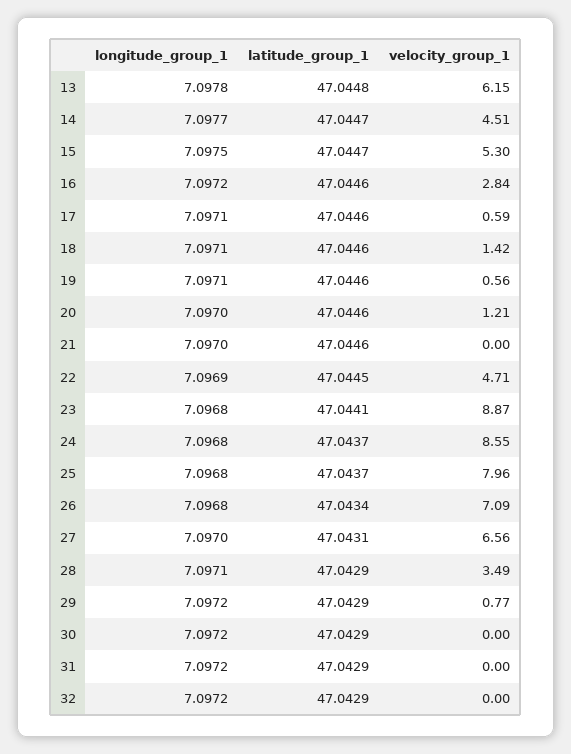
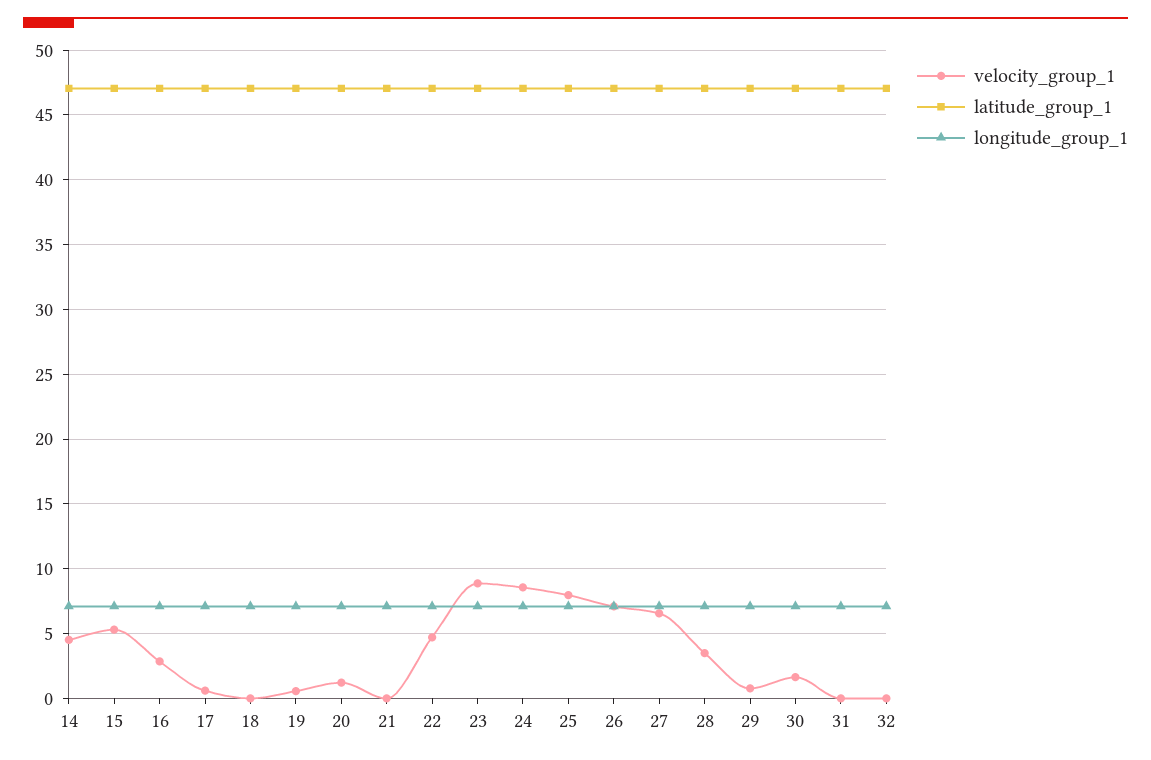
  {
    "longitude_group_1": {
-     "13": 7.0978,
      "14": 7.0977,
      "15": 7.0975,
      "16": 7.0972,
      "17": 7.0971,
      "18": 7.0971,
      "19": 7.0971,
      "20": 7.097,
      "21": 7.097,
      "22": 7.0969,
      "23": 7.0968,
      "24": 7.0968,
      "25": 7.0968,
      "26": 7.0968,
      "27": 7.097,
      "28": 7.0971,
      "29": 7.0972,
      "30": 7.0972,
      "31": 7.0972,
      "32": 7.0972
    },
    "latitude_group_1": {
-     "13": 47.0448,
      "14": 47.0447,
      "15": 47.0447,
      "16": 47.0446,
      "17": 47.0446,
      "18": 47.0446,
      "19": 47.0446,
      "20": 47.0446,
      "21": 47.0446,
      "22": 47.0445,
      "23": 47.0441,
      "24": 47.0437,
      "25": 47.0437,
      "26": 47.0434,
      "27": 47.0431,
      "28": 47.0429,
      "29": 47.0429,
      "30": 47.0429,
      "31": 47.0429,
      "32": 47.0429
    },
    "velocity_group_1": {
-     "13": 6.15,
      "14": 4.51,
      "15": 5.3,
      "16": 2.84,
      "17": 0.59,
-     "18": 1.42,
+     "18": 0,
      "19": 0.56,
      "20": 1.21,
      "21": 0,
      "22": 4.71,
      "23": 8.87,
      "24": 8.55,
      "25": 7.96,
      "26": 7.09,
      "27": 6.56,
      "28": 3.49,
      "29": 0.77,
-     "30": 0,
+     "30": 1.5,
      "31": 0,
      "32": 0
    }
  }

